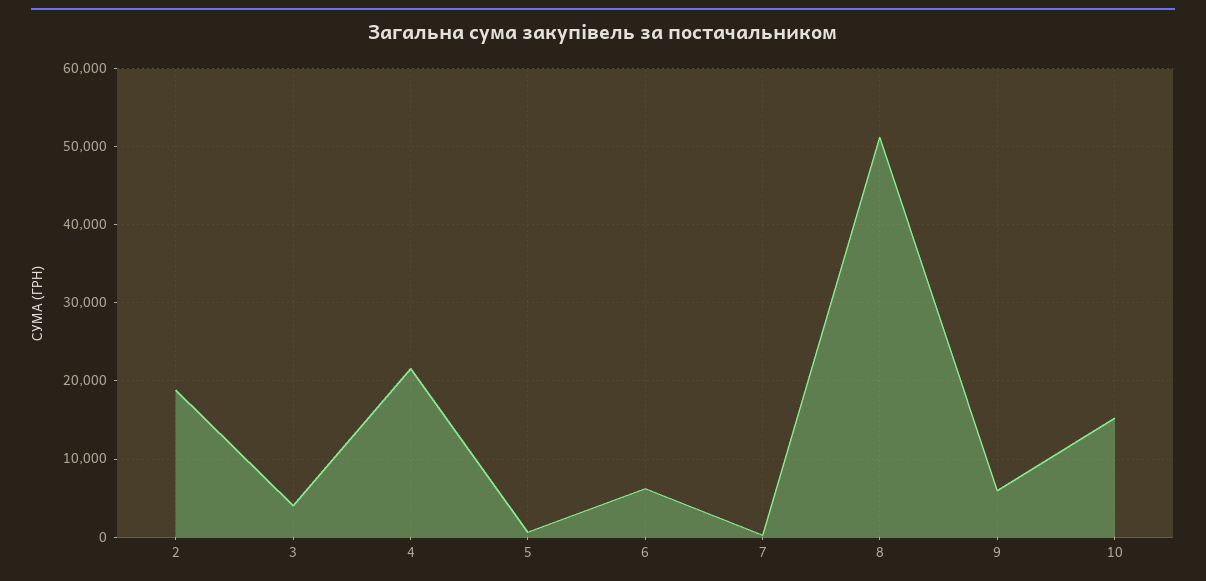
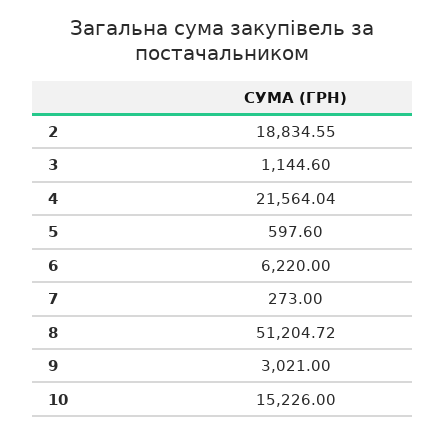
  {
    "2": 18834.55,
-   "3": 4000,
+   "3": 1144.6,
    "4": 21564.04,
    "5": 597.6,
    "6": 6220,
    "7": 273,
    "8": 51204.72,
-   "9": 6000,
+   "9": 3021,
    "10": 15226
  }

